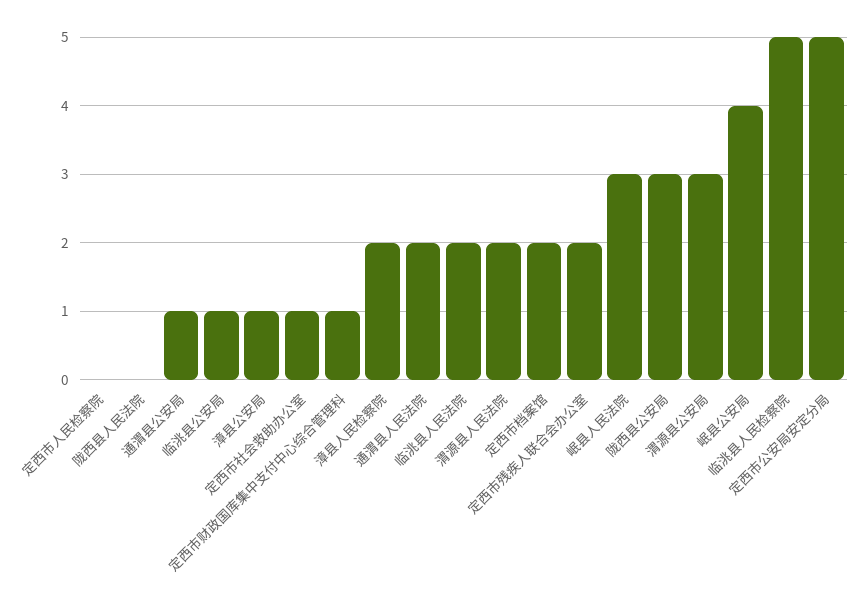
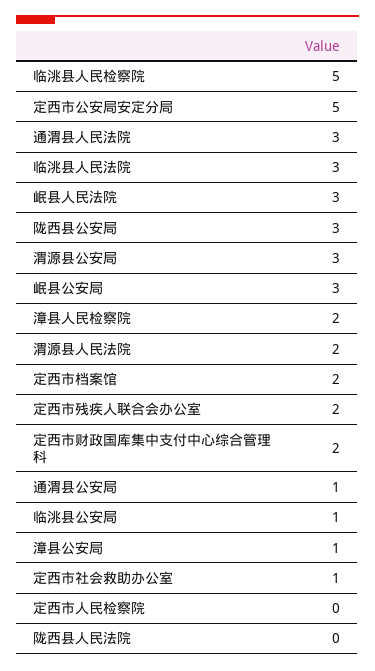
  {
    "定西市人民检察院": 0,
    "陇西县人民法院": 0,
    "通渭县公安局": 1,
    "临洮县公安局": 1,
    "漳县公安局": 1,
    "定西市社会救助办公室": 1,
-   "定西市财政国库集中支付中心综合管理科": 1,
+   "定西市财政国库集中支付中心综合管理科": 2,
    "漳县人民检察院": 2,
-   "通渭县人民法院": 2,
+   "通渭县人民法院": 3,
-   "临洮县人民法院": 2,
+   "临洮县人民法院": 3,
    "渭源县人民法院": 2,
    "定西市档案馆": 2,
    "定西市残疾人联合会办公室": 2,
    "岷县人民法院": 3,
    "陇西县公安局": 3,
    "渭源县公安局": 3,
-   "岷县公安局": 4,
+   "岷县公安局": 3,
    "临洮县人民检察院": 5,
    "定西市公安局安定分局": 5
  }

